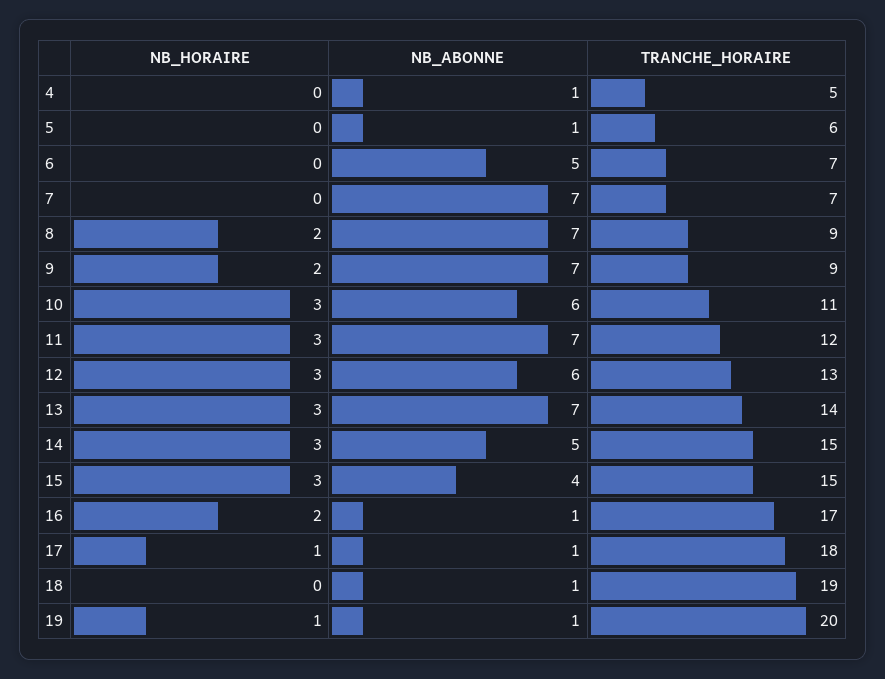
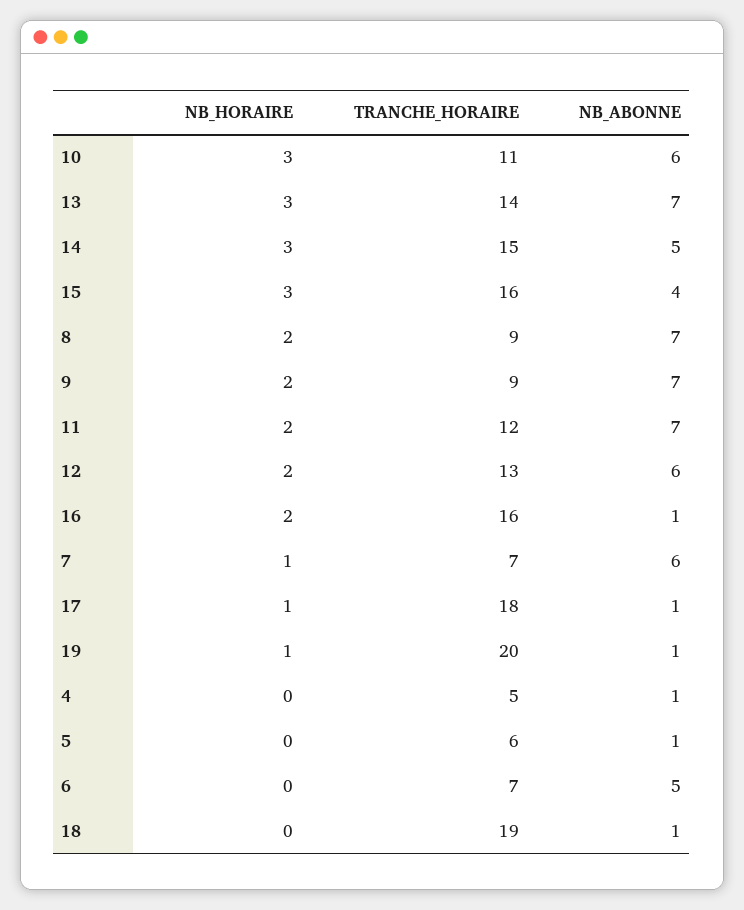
  {
    "NB_HORAIRE": {
      "4": 0,
      "5": 0,
      "6": 0,
-     "7": 0,
+     "7": 1,
      "8": 2,
      "9": 2,
      "10": 3,
-     "11": 3,
+     "11": 2,
-     "12": 3,
+     "12": 2,
      "13": 3,
      "14": 3,
      "15": 3,
      "16": 2,
      "17": 1,
      "18": 0,
      "19": 1
    },
    "NB_ABONNE": {
      "4": 1,
      "5": 1,
      "6": 5,
-     "7": 7,
+     "7": 6,
      "8": 7,
      "9": 7,
      "10": 6,
      "11": 7,
      "12": 6,
      "13": 7,
      "14": 5,
      "15": 4,
      "16": 1,
      "17": 1,
      "18": 1,
      "19": 1
    },
    "TRANCHE_HORAIRE": {
      "4": 5,
      "5": 6,
      "6": 7,
      "7": 7,
      "8": 9,
      "9": 9,
      "10": 11,
      "11": 12,
      "12": 13,
      "13": 14,
      "14": 15,
-     "15": 15,
+     "15": 16,
-     "16": 17,
+     "16": 16,
      "17": 18,
      "18": 19,
      "19": 20
    }
  }

